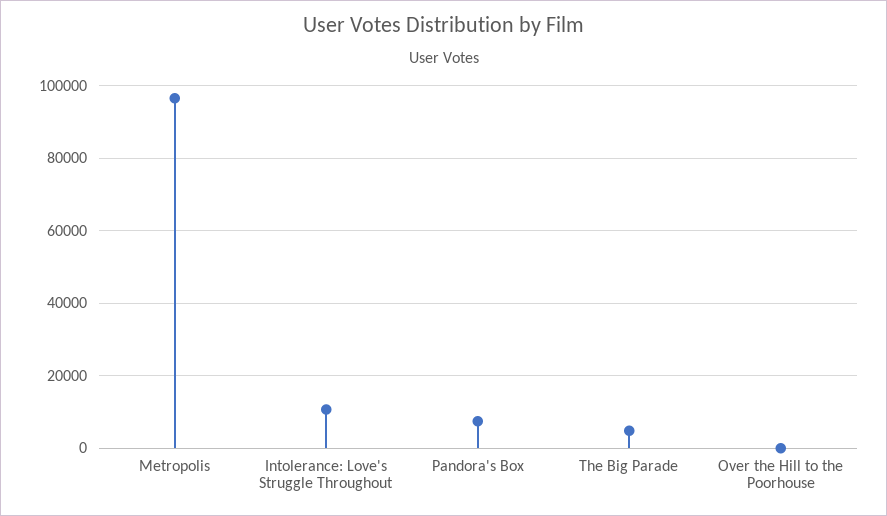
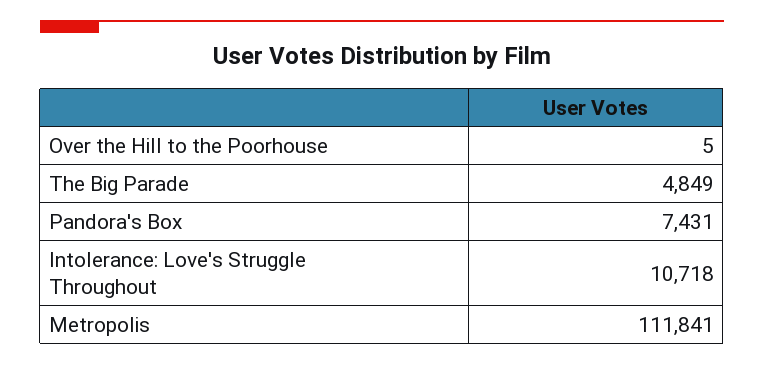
  {
-   "Metropolis": 96000,
+   "Metropolis": 111841,
    "Intolerance: Love's Struggle Throughout": 10718,
    "Pandora's Box": 7431,
    "The Big Parade": 4849,
    "Over the Hill to the Poorhouse": 5
  }

